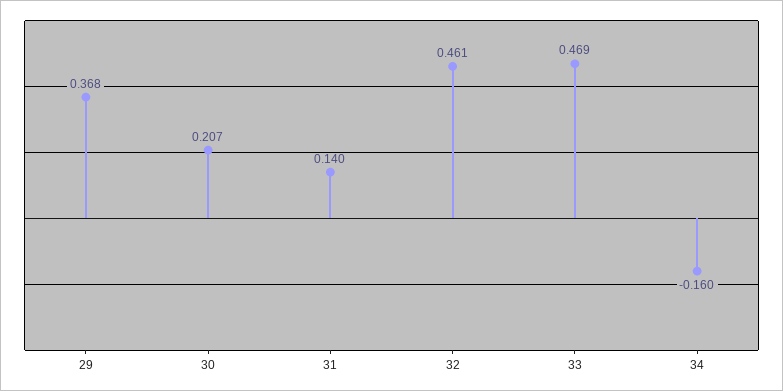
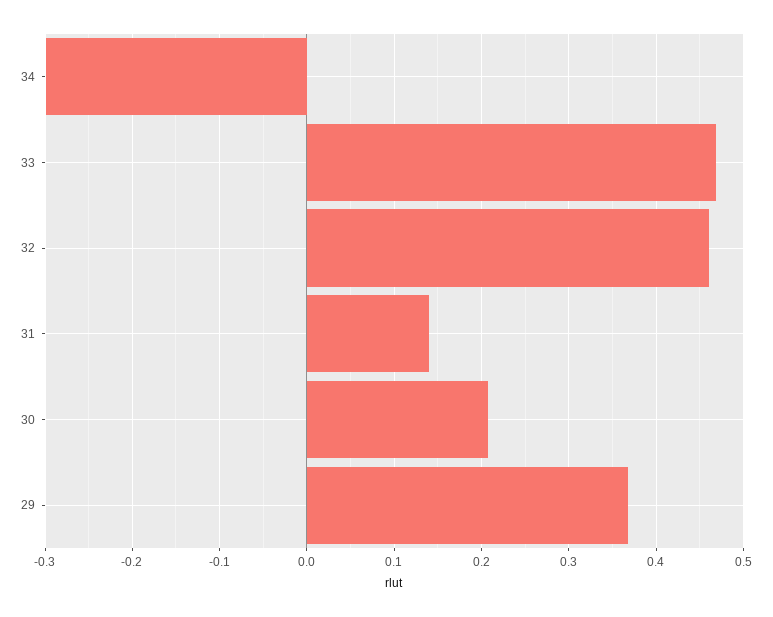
  {
    "29": 0.368,
    "30": 0.207,
    "31": 0.14,
    "32": 0.461,
    "33": 0.469,
-   "34": -0.16
+   "34": -0.3
  }

